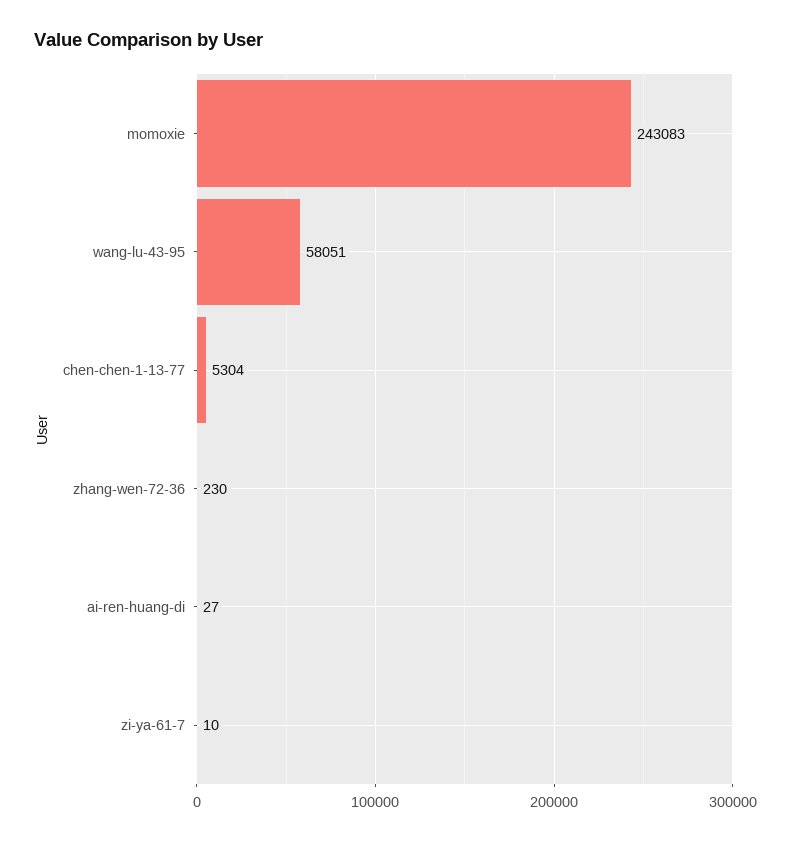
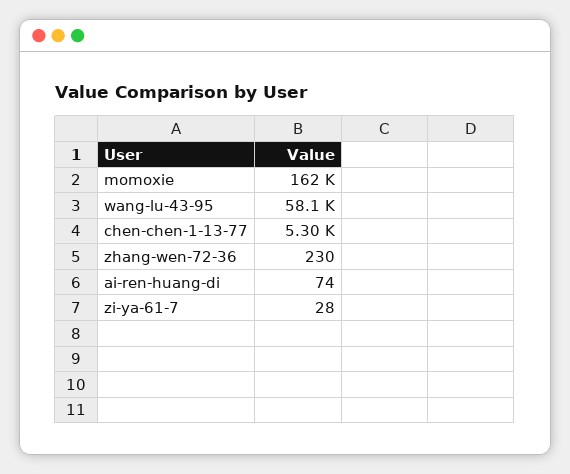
  {
-   "momoxie": 243083,
+   "momoxie": 162000,
    "wang-lu-43-95": 58051,
    "chen-chen-1-13-77": 5304,
    "zhang-wen-72-36": 230,
-   "ai-ren-huang-di": 27,
+   "ai-ren-huang-di": 74,
-   "zi-ya-61-7": 10
+   "zi-ya-61-7": 28
  }

